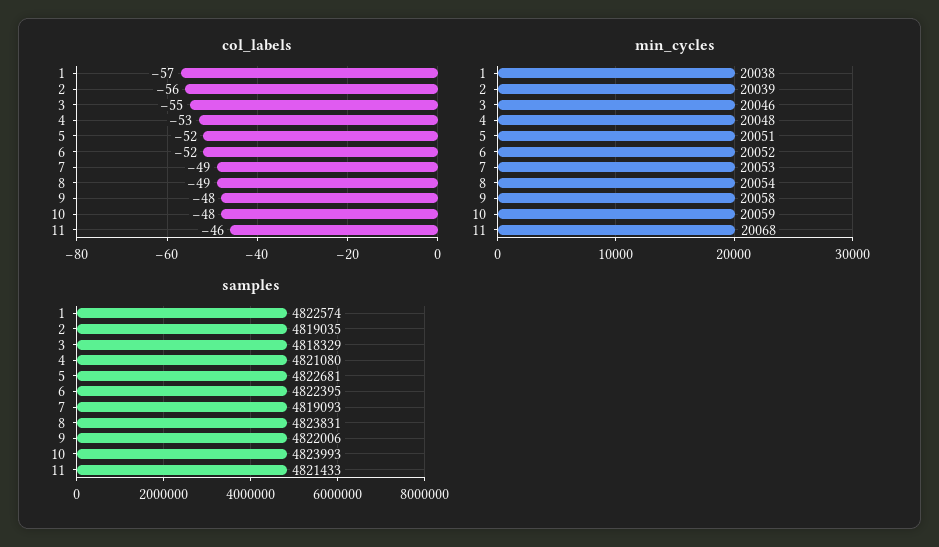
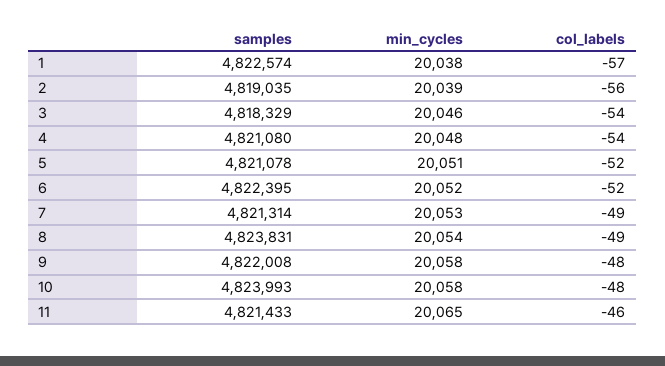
  {
    "col_labels": {
      "1": -57,
      "2": -56,
-     "3": -55,
+     "3": -54,
-     "4": -53,
+     "4": -54,
      "5": -52,
      "6": -52,
      "7": -49,
      "8": -49,
      "9": -48,
      "10": -48,
      "11": -46
    },
    "min_cycles": {
      "1": 20038,
      "2": 20039,
      "3": 20046,
      "4": 20048,
      "5": 20051,
      "6": 20052,
      "7": 20053,
      "8": 20054,
      "9": 20058,
-     "10": 20059,
+     "10": 20058,
-     "11": 20068
+     "11": 20065
    },
    "samples": {
      "1": 4822574,
      "2": 4819035,
      "3": 4818329,
      "4": 4821080,
-     "5": 4822681,
+     "5": 4821078,
      "6": 4822395,
-     "7": 4819093,
+     "7": 4821314,
      "8": 4823831,
-     "9": 4822006,
+     "9": 4822008,
      "10": 4823993,
      "11": 4821433
    }
  }

